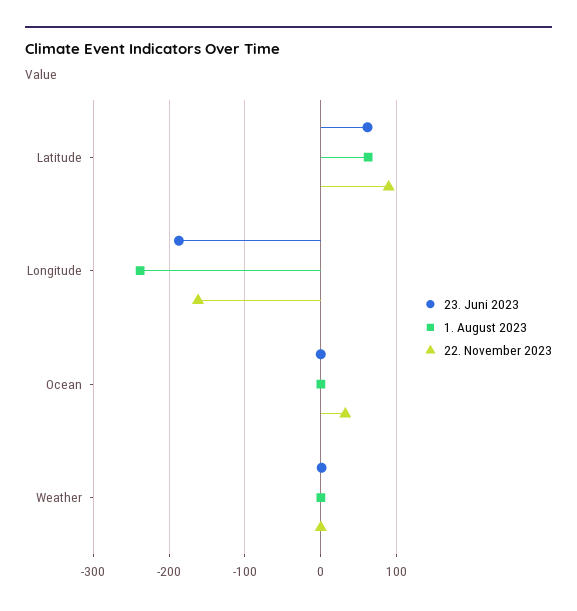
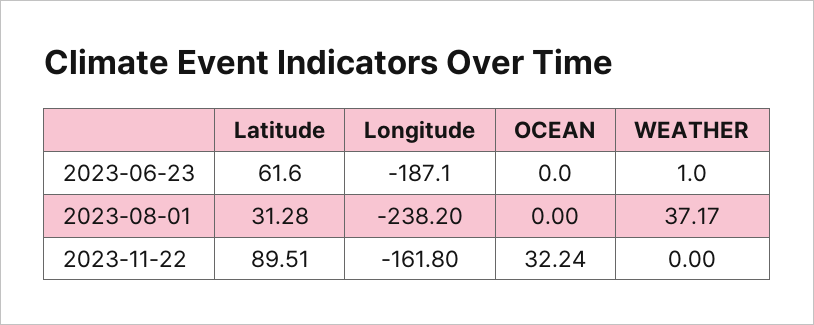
  {
    "23. Juni 2023": {
      "Latitude": 61.6,
      "Longitude": -187.1,
      "Ocean": 0,
      "Weather": 1
    },
    "1. August 2023": {
-     "Latitude": 60,
+     "Latitude": 31.28,
      "Longitude": -238.2,
      "Ocean": 0,
-     "Weather": 0
+     "Weather": 37.17
    },
    "22. November 2023": {
      "Latitude": 89.51,
      "Longitude": -161.8,
      "Ocean": 32.24,
      "Weather": 0
    }
  }

